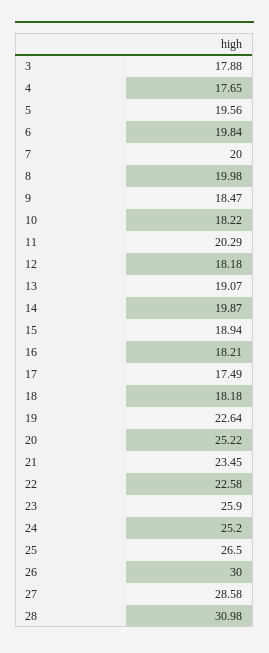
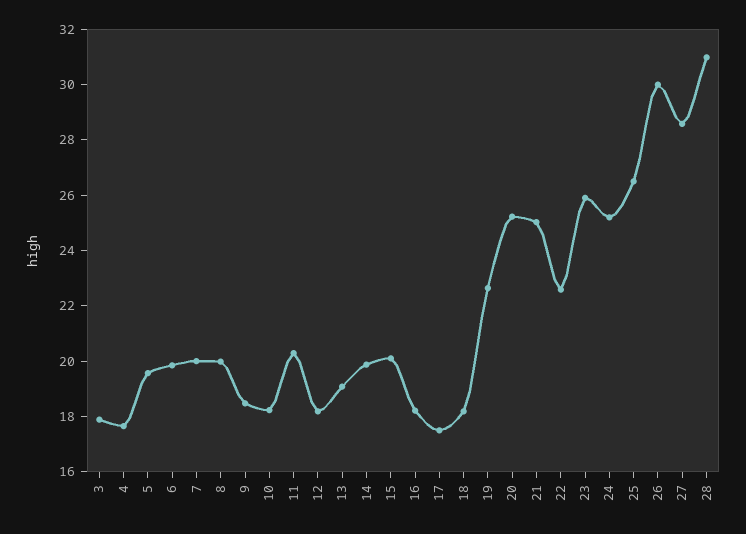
  {
    "3": 17.88,
    "4": 17.65,
    "5": 19.56,
    "6": 19.84,
    "7": 20,
    "8": 19.98,
    "9": 18.47,
    "10": 18.22,
    "11": 20.29,
    "12": 18.18,
    "13": 19.07,
    "14": 19.87,
-   "15": 18.94,
+   "15": 20,
    "16": 18.21,
    "17": 17.49,
    "18": 18.18,
    "19": 22.64,
    "20": 25.22,
-   "21": 23.45,
+   "21": 25,
    "22": 22.58,
    "23": 25.9,
    "24": 25.2,
    "25": 26.5,
    "26": 30,
    "27": 28.58,
    "28": 30.98
  }

